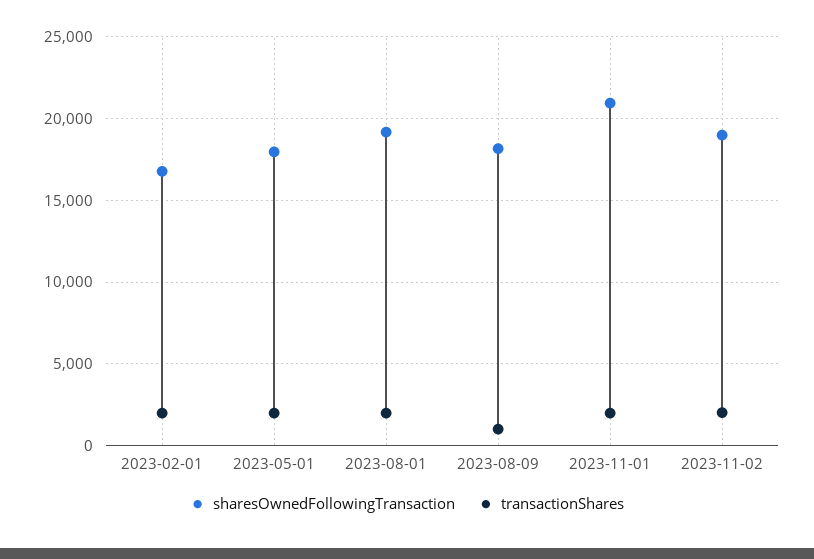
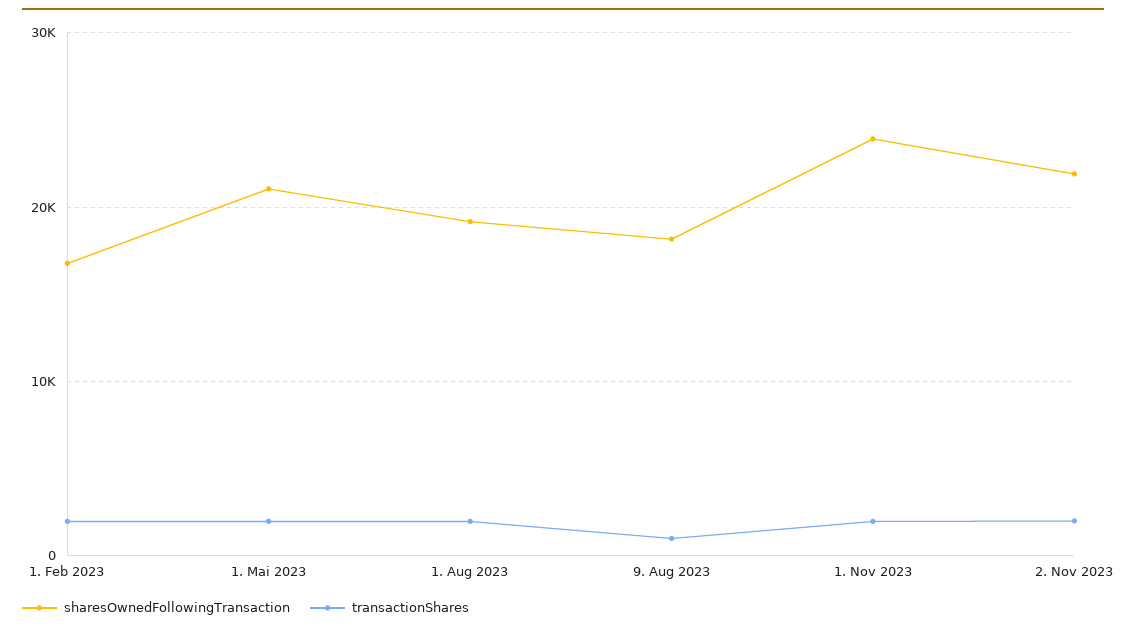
  {
    "sharesOwnedFollowingTransaction": {
      "2023-02-01": 17000,
-     "2023-05-01": 18000,
+     "2023-05-01": 21000,
      "2023-08-01": 19000,
      "2023-08-09": 18000,
-     "2023-11-01": 21000,
+     "2023-11-01": 24000,
-     "2023-11-02": 19000
+     "2023-11-02": 22000
    },
    "transactionShares": {
      "2023-02-01": 2000,
      "2023-05-01": 2000,
      "2023-08-01": 2000,
      "2023-08-09": 1000,
      "2023-11-01": 2000,
      "2023-11-02": 2000
    }
  }

